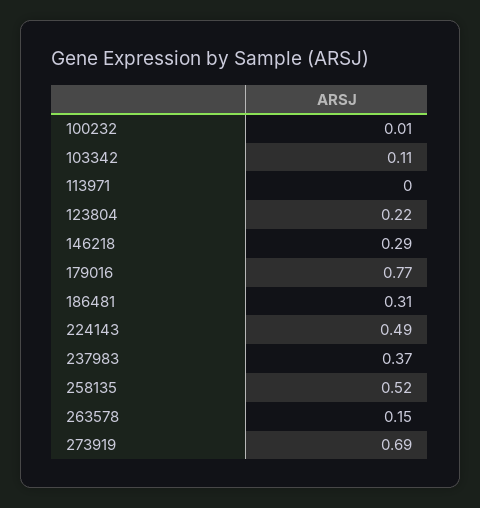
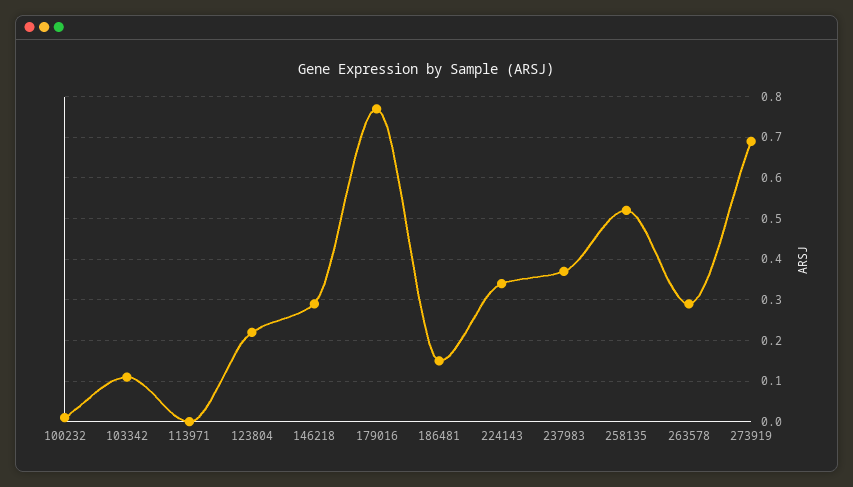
  {
    "100232": 0.01,
    "103342": 0.11,
    "113971": 0,
    "123804": 0.22,
    "146218": 0.29,
    "179016": 0.77,
-   "186481": 0.31,
+   "186481": 0.15,
-   "224143": 0.49,
+   "224143": 0.35,
    "237983": 0.37,
    "258135": 0.52,
-   "263578": 0.15,
+   "263578": 0.3,
    "273919": 0.69
  }

